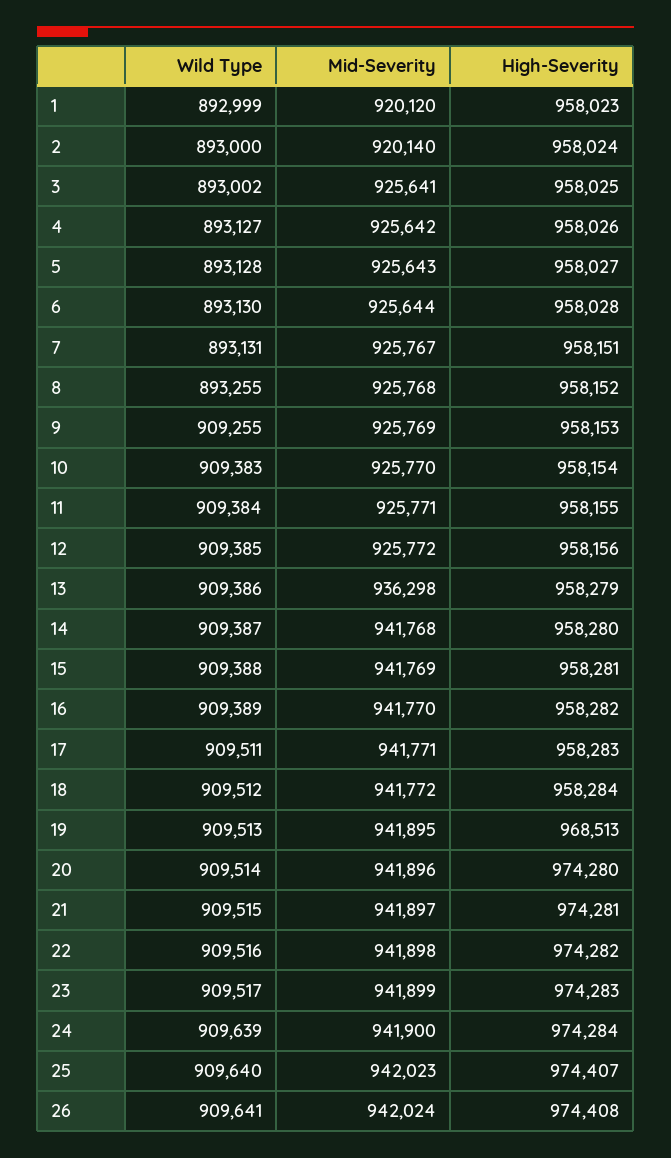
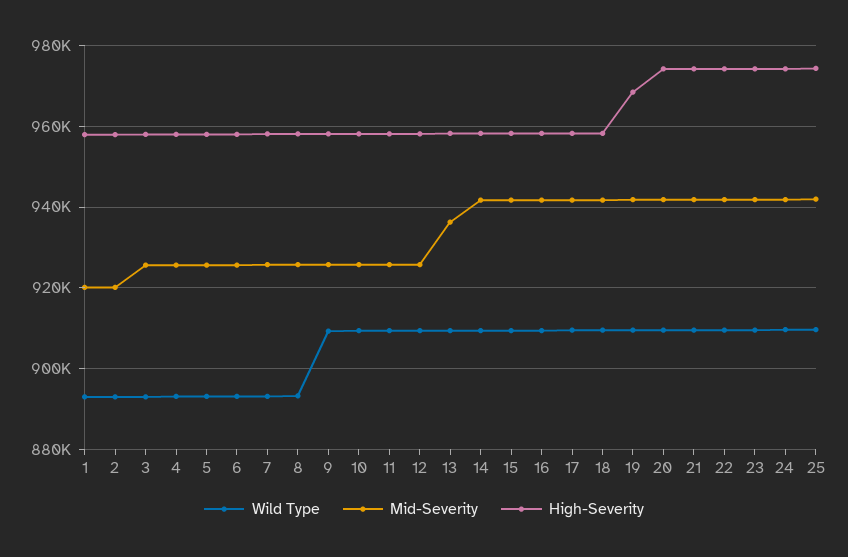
  {
    "Wild Type": {
      "1": 892999,
      "2": 893000,
      "3": 893002,
      "4": 893127,
      "5": 893128,
      "6": 893130,
      "7": 893131,
      "8": 893255,
      "9": 909255,
      "10": 909383,
      "11": 909384,
      "12": 909385,
      "13": 909386,
      "14": 909387,
      "15": 909388,
      "16": 909389,
      "17": 909511,
      "18": 909512,
      "19": 909513,
      "20": 909514,
      "21": 909515,
      "22": 909516,
      "23": 909517,
      "24": 909639,
-     "25": 909640,
+     "25": 909640
-     "26": 909641
    },
    "Mid-Severity": {
      "1": 920120,
      "2": 920140,
      "3": 925641,
      "4": 925642,
      "5": 925643,
      "6": 925644,
      "7": 925767,
      "8": 925768,
      "9": 925769,
      "10": 925770,
      "11": 925771,
      "12": 925772,
      "13": 936298,
      "14": 941768,
      "15": 941769,
      "16": 941770,
      "17": 941771,
      "18": 941772,
      "19": 941895,
      "20": 941896,
      "21": 941897,
      "22": 941898,
      "23": 941899,
      "24": 941900,
-     "25": 942023,
+     "25": 942023
-     "26": 942024
    },
    "High-Severity": {
      "1": 958023,
      "2": 958024,
      "3": 958025,
      "4": 958026,
      "5": 958027,
      "6": 958028,
      "7": 958151,
      "8": 958152,
      "9": 958153,
      "10": 958154,
      "11": 958155,
      "12": 958156,
      "13": 958279,
      "14": 958280,
      "15": 958281,
      "16": 958282,
      "17": 958283,
      "18": 958284,
      "19": 968513,
      "20": 974280,
      "21": 974281,
      "22": 974282,
      "23": 974283,
      "24": 974284,
-     "25": 974407,
+     "25": 974407
-     "26": 974408
    }
  }

